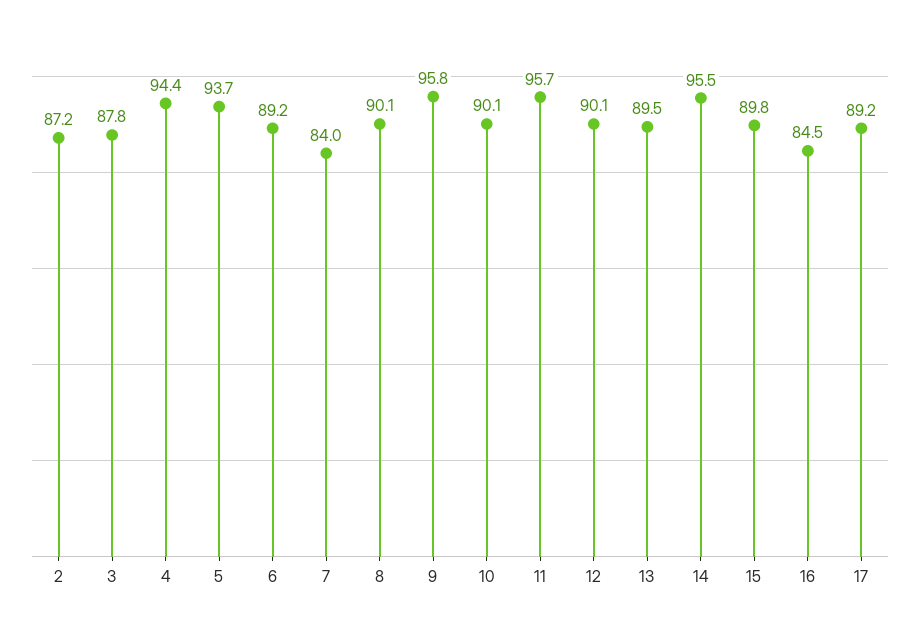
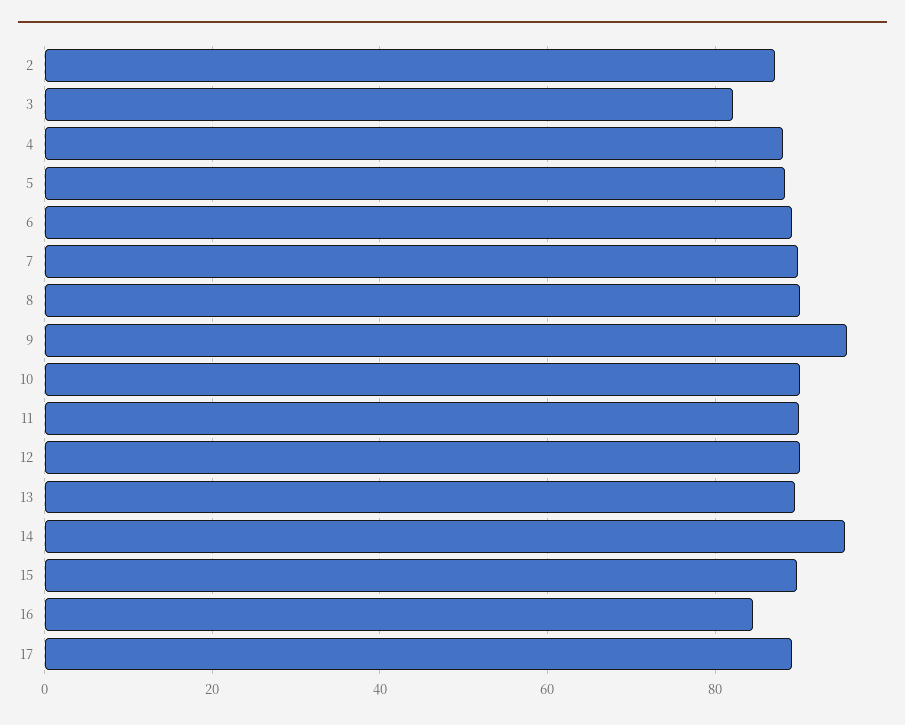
  {
    "2": 87.2,
-   "3": 87.8,
+   "3": 82,
-   "4": 94.4,
+   "4": 88,
-   "5": 93.7,
+   "5": 88,
    "6": 89.2,
-   "7": 84,
+   "7": 90,
    "8": 90.1,
    "9": 95.8,
    "10": 90.1,
-   "11": 95.7,
+   "11": 90,
    "12": 90.1,
    "13": 89.5,
    "14": 95.5,
    "15": 89.8,
    "16": 84.5,
    "17": 89.2
  }

